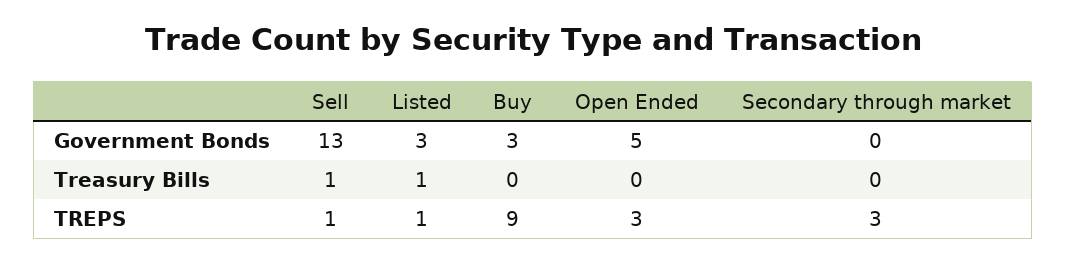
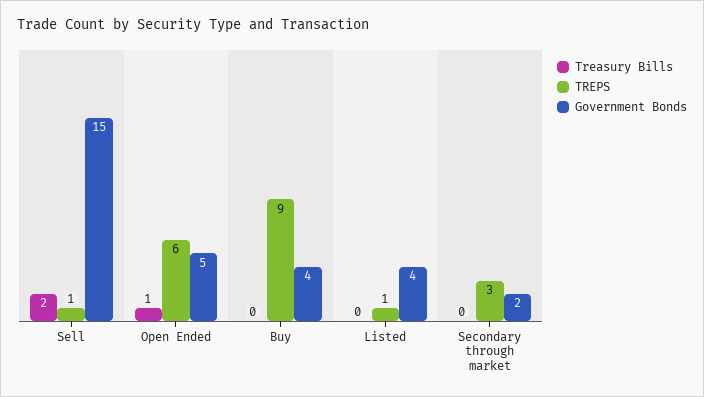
  {
    "Government Bonds": {
-     "Sell": 13,
+     "Sell": 15,
-     "Listed": 3,
+     "Listed": 4,
-     "Buy": 3,
+     "Buy": 4,
      "Open Ended": 5,
-     "Secondary through market": 0
+     "Secondary through market": 2
    },
    "Treasury Bills": {
-     "Sell": 1,
+     "Sell": 2,
-     "Listed": 1,
+     "Listed": 0,
      "Buy": 0,
-     "Open Ended": 0,
+     "Open Ended": 1,
      "Secondary through market": 0
    },
    "TREPS": {
      "Sell": 1,
      "Listed": 1,
      "Buy": 9,
-     "Open Ended": 3,
+     "Open Ended": 6,
      "Secondary through market": 3
    }
  }

